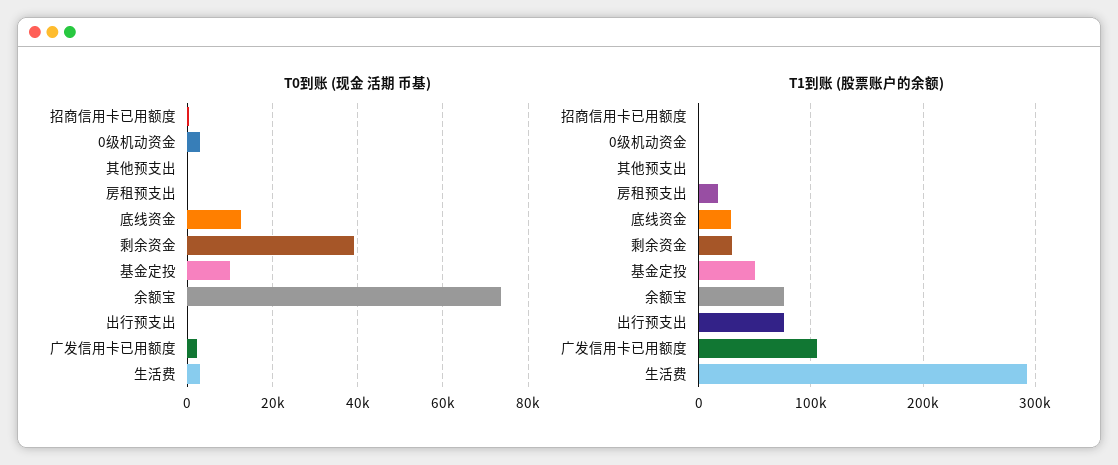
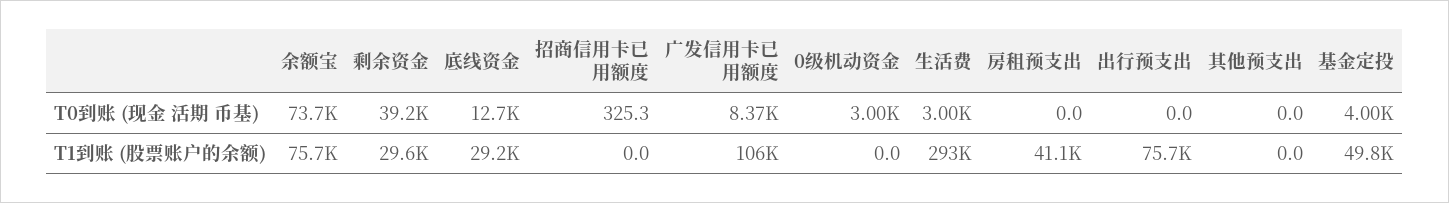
  {
    "T0到账 (现金 活期 币基)": {
      "招商信用卡已用额度": 325.3,
      "0级机动资金": 3000,
      "其他预支出": 0,
      "房租预支出": 0,
      "底线资金": 12700,
      "剩余资金": 39200,
-     "基金定投": 10000,
+     "基金定投": 4000,
      "余额宝": 73700,
      "出行预支出": 0,
-     "广发信用卡已用额度": 2000,
+     "广发信用卡已用额度": 8370,
      "生活费": 3000
    },
    "T1到账 (股票账户的余额)": {
      "招商信用卡已用额度": 0,
      "0级机动资金": 0,
      "其他预支出": 0,
-     "房租预支出": 20000,
+     "房租预支出": 41100,
      "底线资金": 29200,
      "剩余资金": 29600,
      "基金定投": 49800,
      "余额宝": 75700,
      "出行预支出": 75700,
      "广发信用卡已用额度": 106000,
      "生活费": 293000
    }
  }

